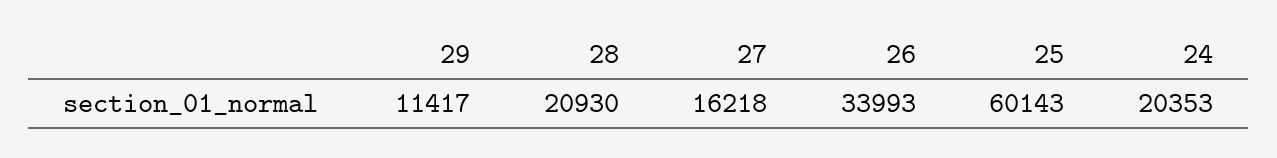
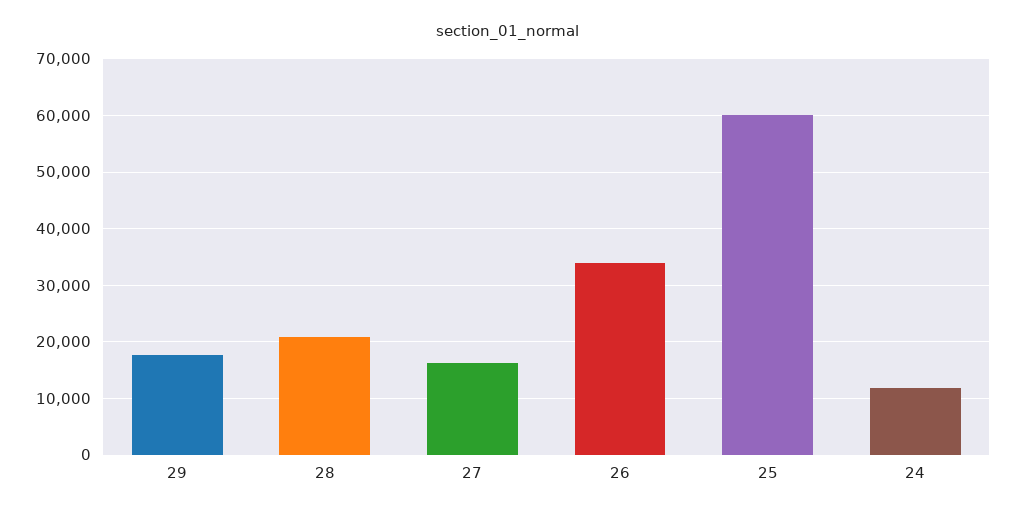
  {
-   "29": 11417,
+   "29": 18000,
    "28": 20930,
    "27": 16218,
    "26": 33993,
    "25": 60143,
-   "24": 20353
+   "24": 12000
  }

